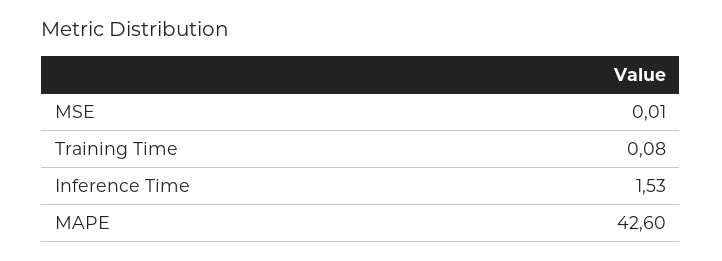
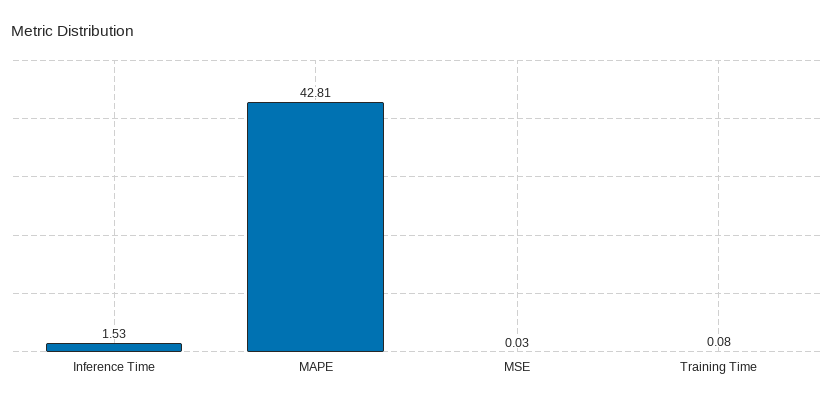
  {
-   "MSE": 0.01,
+   "MSE": 0.03,
    "Training Time": 0.08,
    "Inference Time": 1.53,
-   "MAPE": 42.6
+   "MAPE": 42.81
  }

